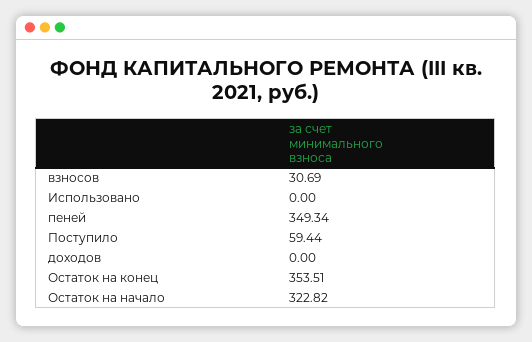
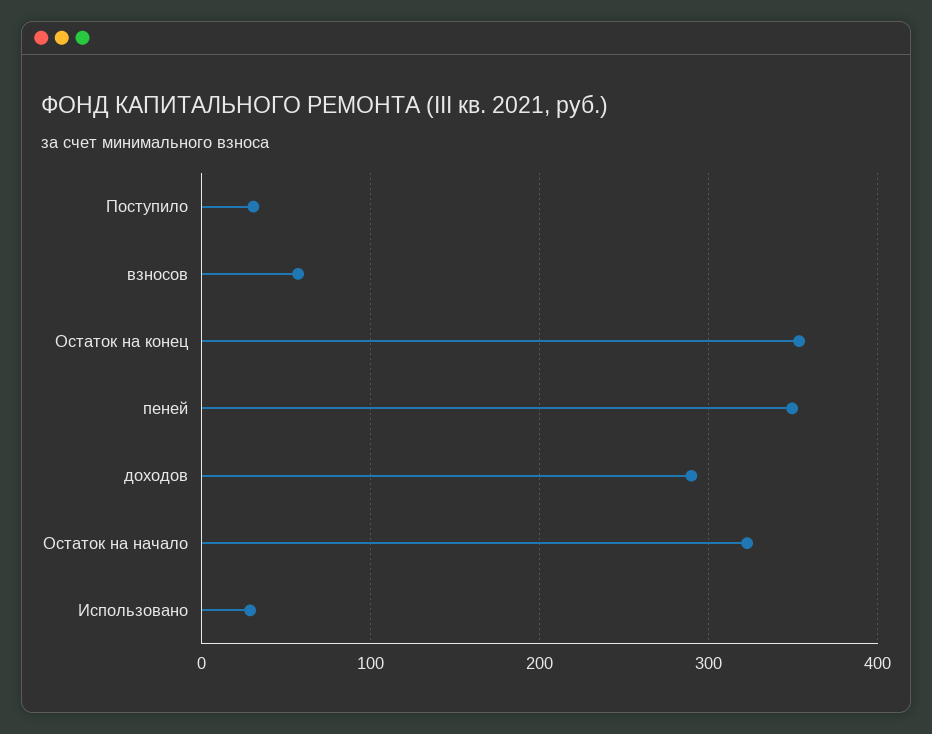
  {
-   "взносов": 30.69,
+   "взносов": 60,
-   "Использовано": 0,
+   "Использовано": 30,
    "пеней": 349.34,
-   "Поступило": 59.44,
+   "Поступило": 30,
-   "доходов": 0,
+   "доходов": 290,
    "Остаток на конец": 353.51,
    "Остаток на начало": 322.82
  }

